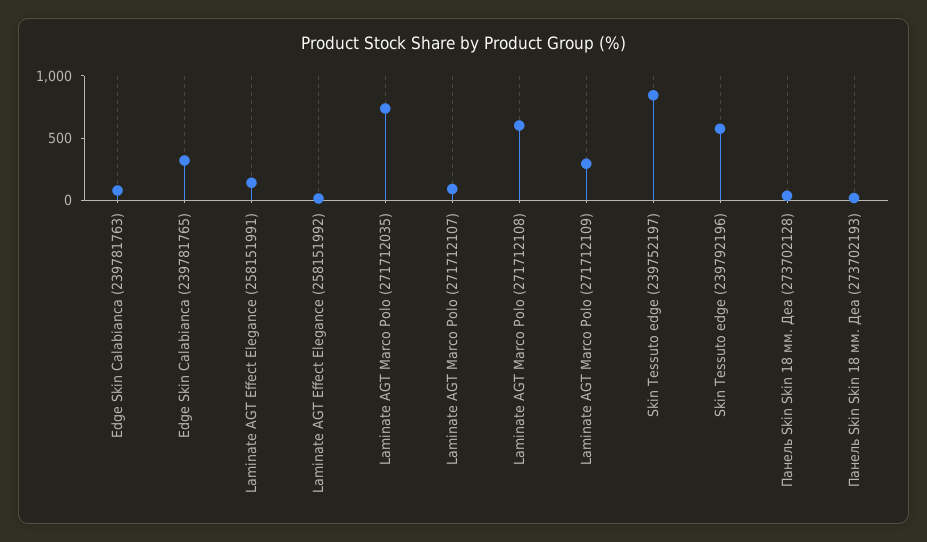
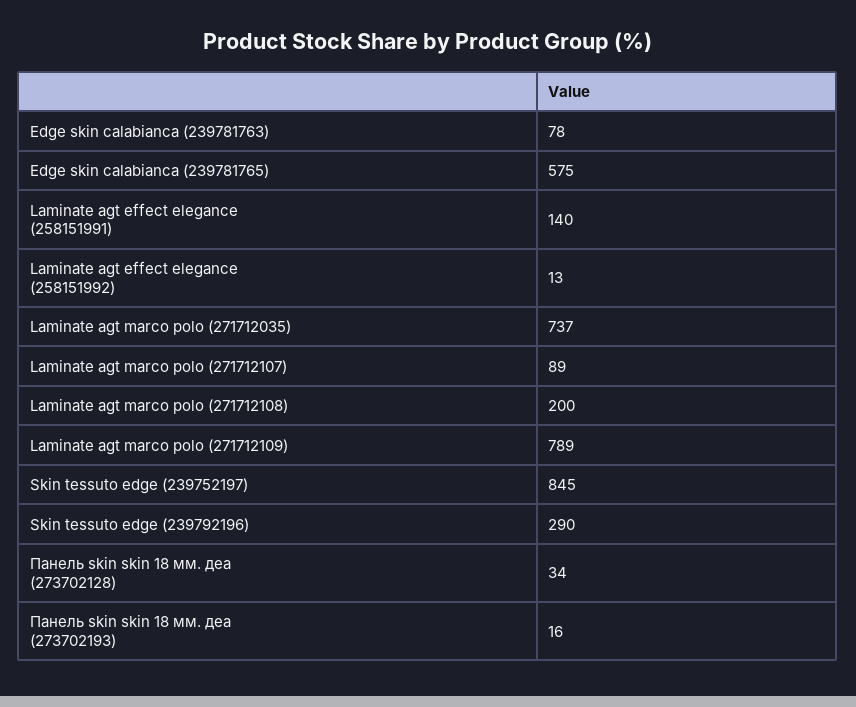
  {
    "Edge Skin Calabianca (239781763)": 78,
-   "Edge Skin Calabianca (239781765)": 300,
+   "Edge Skin Calabianca (239781765)": 575,
    "Laminate AGT Effect Elegance (258151991)": 140,
    "Laminate AGT Effect Elegance (258151992)": 13,
    "Laminate AGT Marco Polo (271712035)": 737,
    "Laminate AGT Marco Polo (271712107)": 89,
-   "Laminate AGT Marco Polo (271712108)": 600,
+   "Laminate AGT Marco Polo (271712108)": 200,
-   "Laminate AGT Marco Polo (271712109)": 300,
+   "Laminate AGT Marco Polo (271712109)": 789,
    "Skin Tessuto edge (239752197)": 845,
-   "Skin Tessuto edge (239792196)": 600,
+   "Skin Tessuto edge (239792196)": 290,
    "Панель Skin Skin 18 мм. Деа (273702128)": 34,
    "Панель Skin Skin 18 мм. Деа (273702193)": 16
  }

